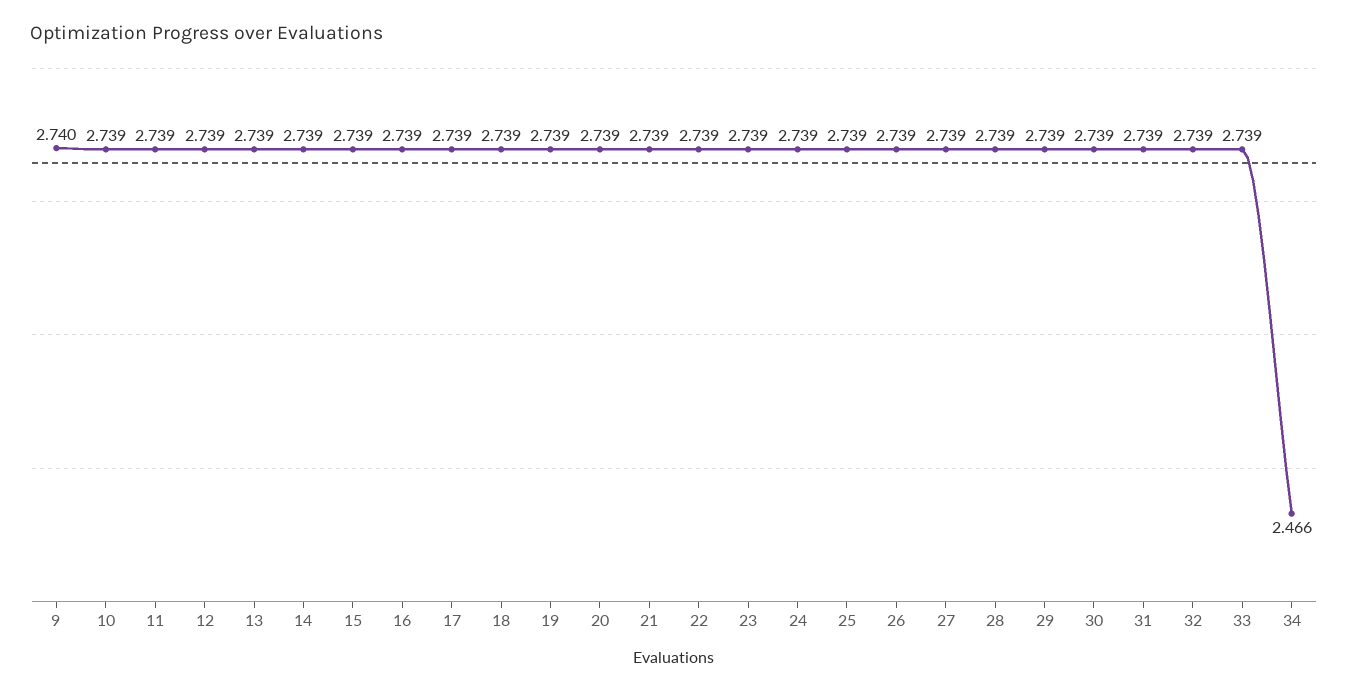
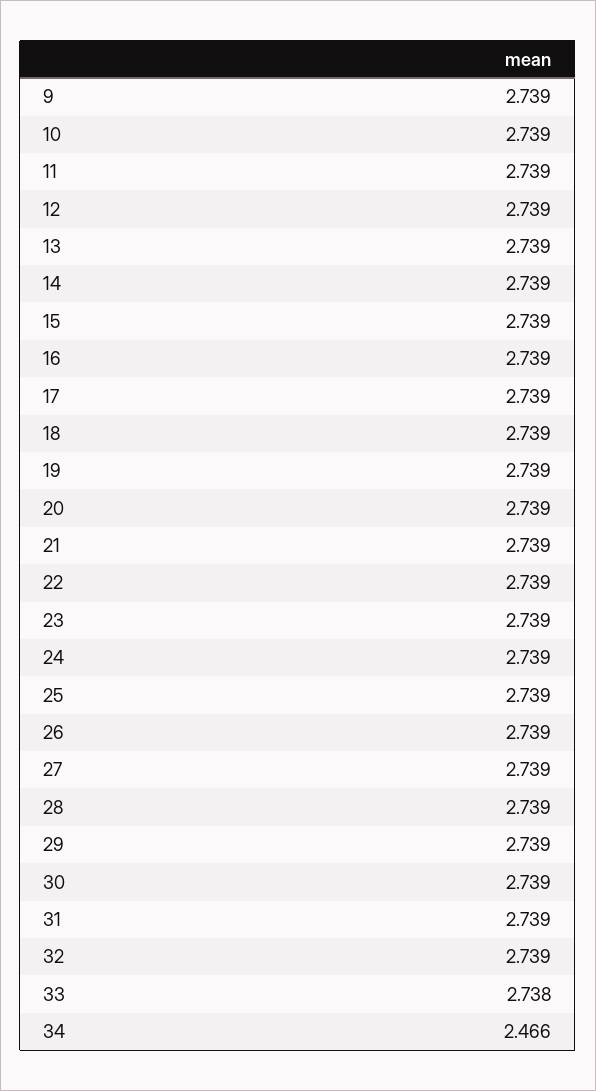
  {
-   "9": 2.74,
+   "9": 2.739,
    "10": 2.739,
    "11": 2.739,
    "12": 2.739,
    "13": 2.739,
    "14": 2.739,
    "15": 2.739,
    "16": 2.739,
    "17": 2.739,
    "18": 2.739,
    "19": 2.739,
    "20": 2.739,
    "21": 2.739,
    "22": 2.739,
    "23": 2.739,
    "24": 2.739,
    "25": 2.739,
    "26": 2.739,
    "27": 2.739,
    "28": 2.739,
    "29": 2.739,
    "30": 2.739,
    "31": 2.739,
    "32": 2.739,
-   "33": 2.739,
+   "33": 2.738,
    "34": 2.466
  }

